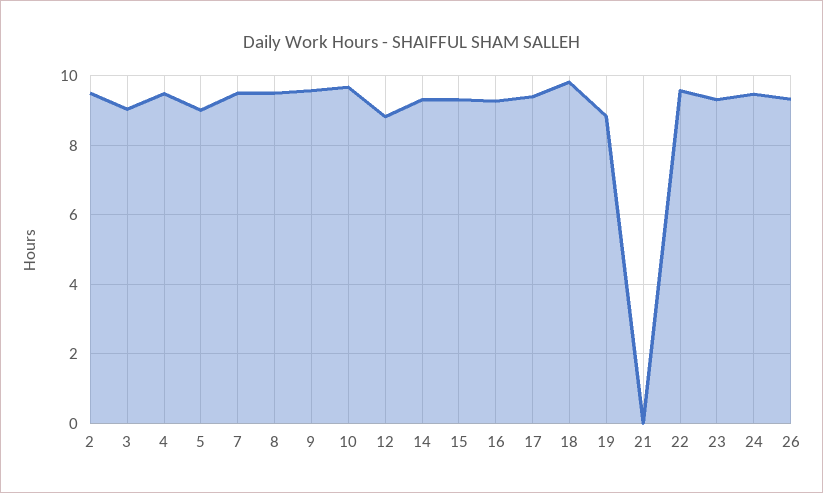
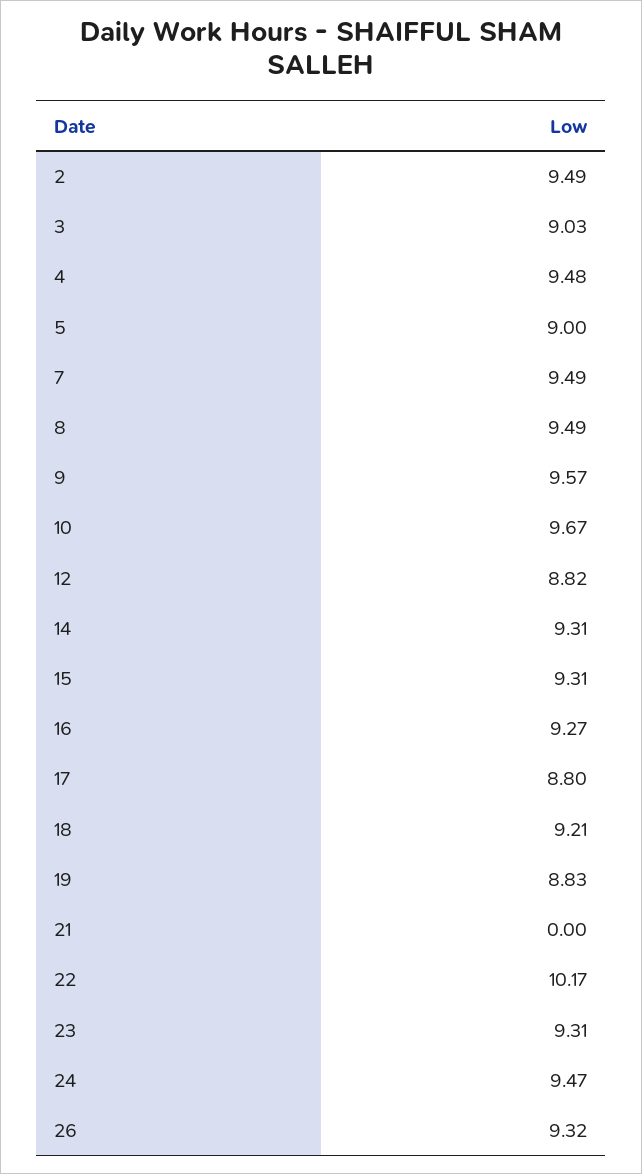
  {
    "2": 9.49,
    "3": 9.03,
    "4": 9.48,
    "5": 9,
    "7": 9.49,
    "8": 9.49,
    "9": 9.57,
    "10": 9.67,
    "12": 8.82,
    "14": 9.31,
    "15": 9.31,
    "16": 9.27,
-   "17": 9.4,
+   "17": 8.8,
-   "18": 9.8,
+   "18": 9.21,
    "19": 8.83,
    "21": 0,
-   "22": 9.6,
+   "22": 10.17,
    "23": 9.31,
    "24": 9.47,
    "26": 9.32
  }

